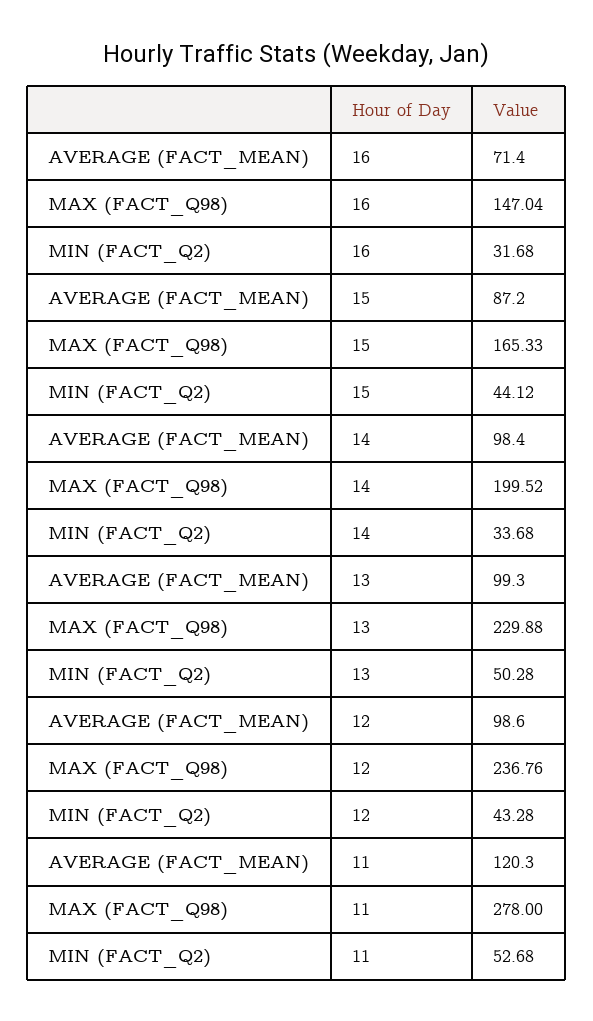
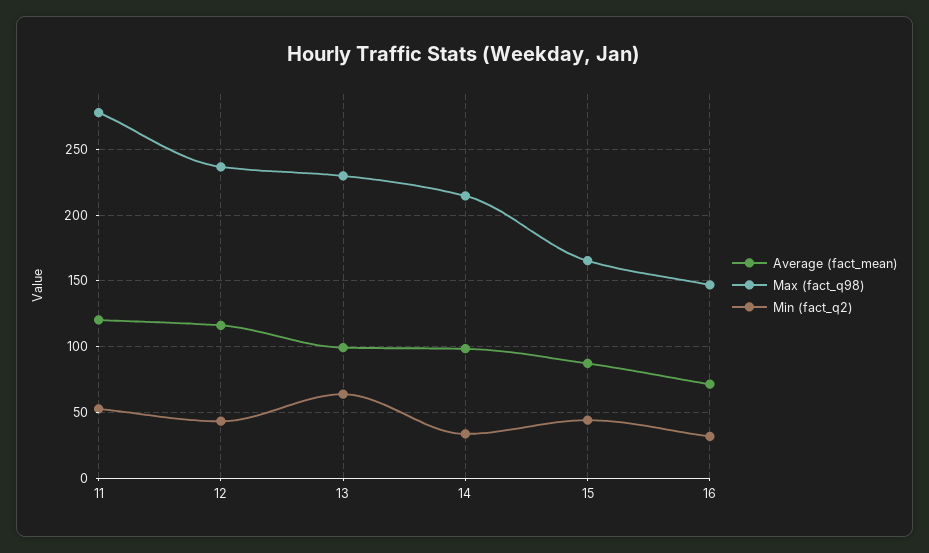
  {
    "AVERAGE (FACT_MEAN)": {
      "16": 71.4,
      "15": 87.2,
      "14": 98.4,
      "13": 99.3,
-     "12": 98.6,
+     "12": 115,
      "11": 120.3
    },
    "MAX (FACT_Q98)": {
      "16": 147.04,
      "15": 165.33,
-     "14": 199.52,
+     "14": 215,
      "13": 229.88,
      "12": 236.76,
      "11": 278
    },
    "MIN (FACT_Q2)": {
      "16": 31.68,
      "15": 44.12,
      "14": 33.68,
-     "13": 50.28,
+     "13": 65,
      "12": 43.28,
      "11": 52.68
    }
  }

